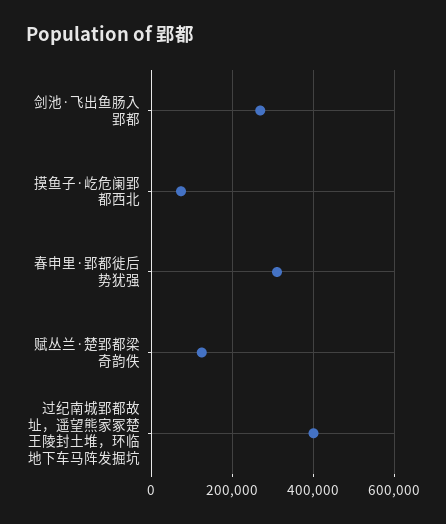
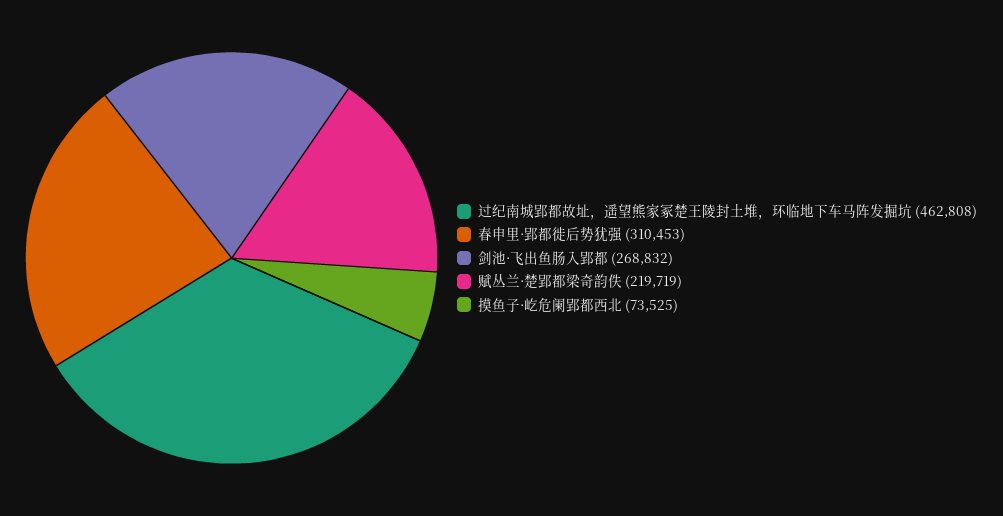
  {
    "剑池·飞出鱼肠入郢都": 268832,
    "摸鱼子·屹危阑郢都西北": 73525,
    "春申里·郢都徙后势犹强": 310453,
-   "赋丛兰·楚郢都梁奇韵佚": 120000,
+   "赋丛兰·楚郢都梁奇韵佚": 219719,
-   "过纪南城郢都故址，遥望熊家冢楚王陵封土堆，环临地下车马阵发掘坑": 400000
+   "过纪南城郢都故址，遥望熊家冢楚王陵封土堆，环临地下车马阵发掘坑": 462808
  }

